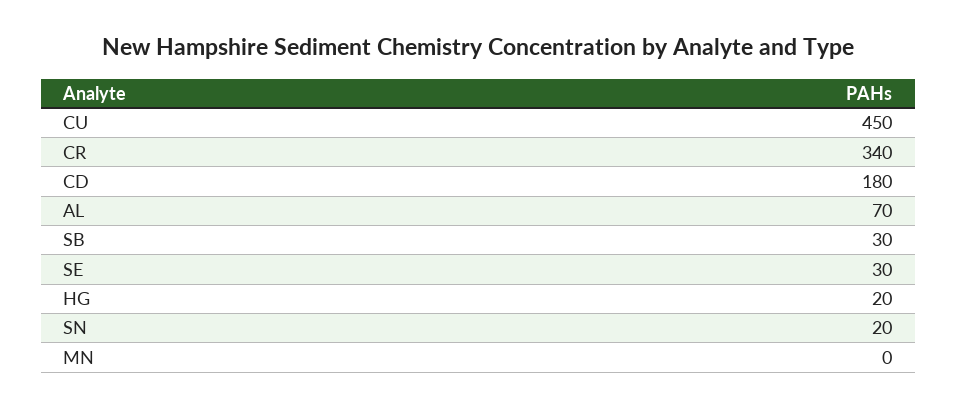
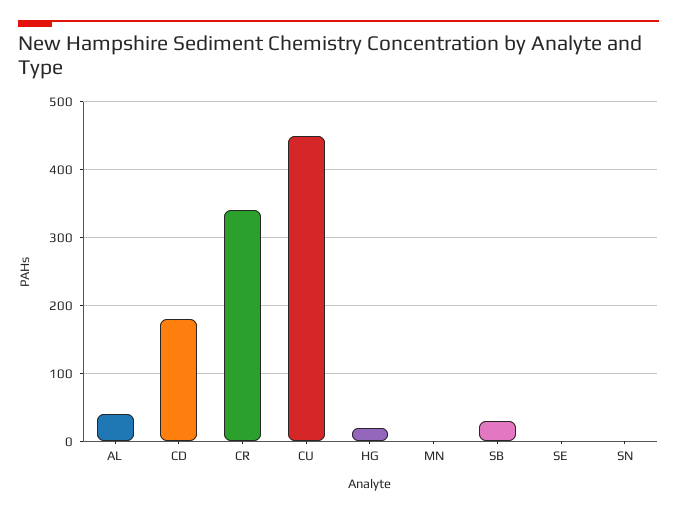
  {
    "CU": 450,
    "CR": 340,
    "CD": 180,
-   "AL": 70,
+   "AL": 40,
    "SB": 30,
-   "SE": 30,
+   "SE": 0,
    "HG": 20,
-   "SN": 20,
+   "SN": 0,
    "MN": 0
  }

